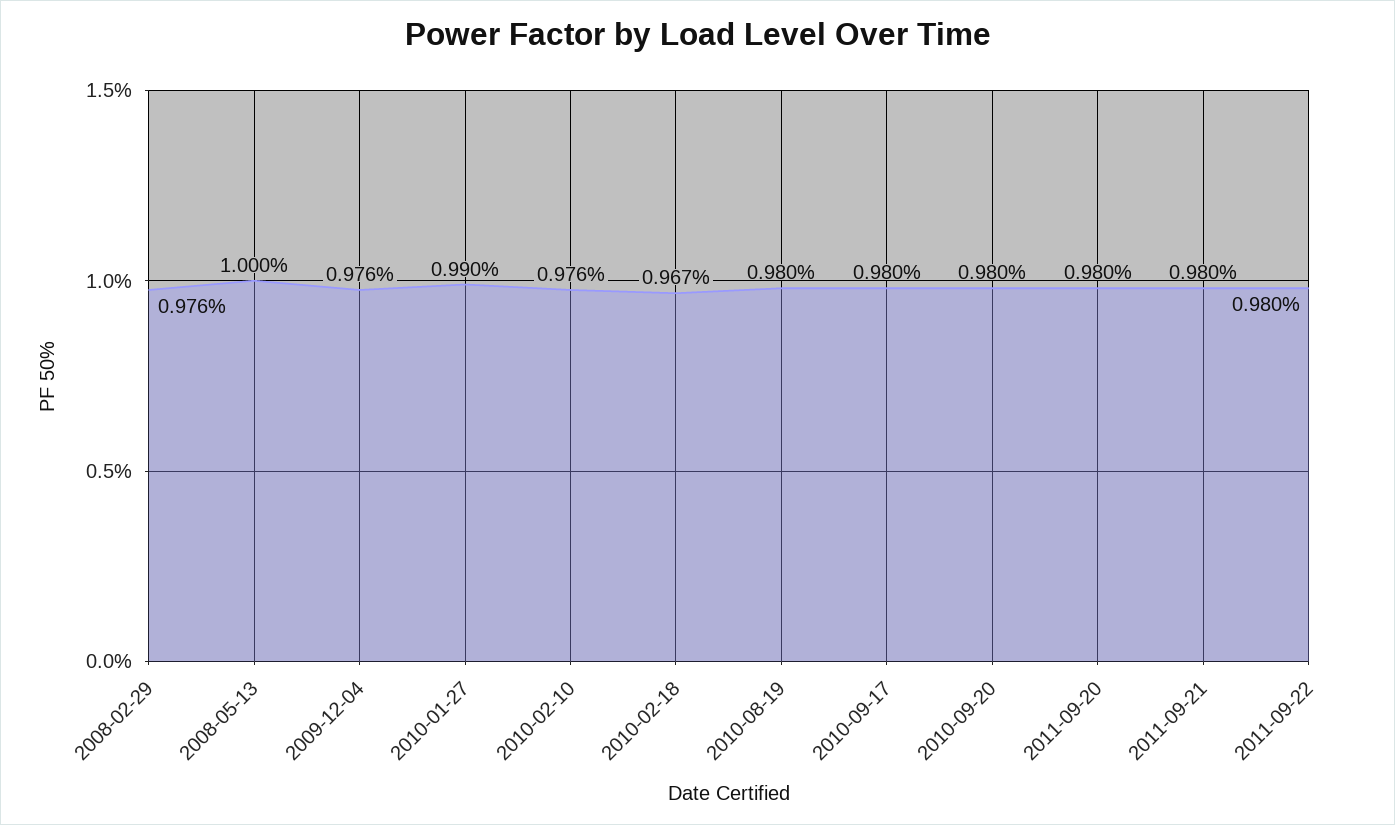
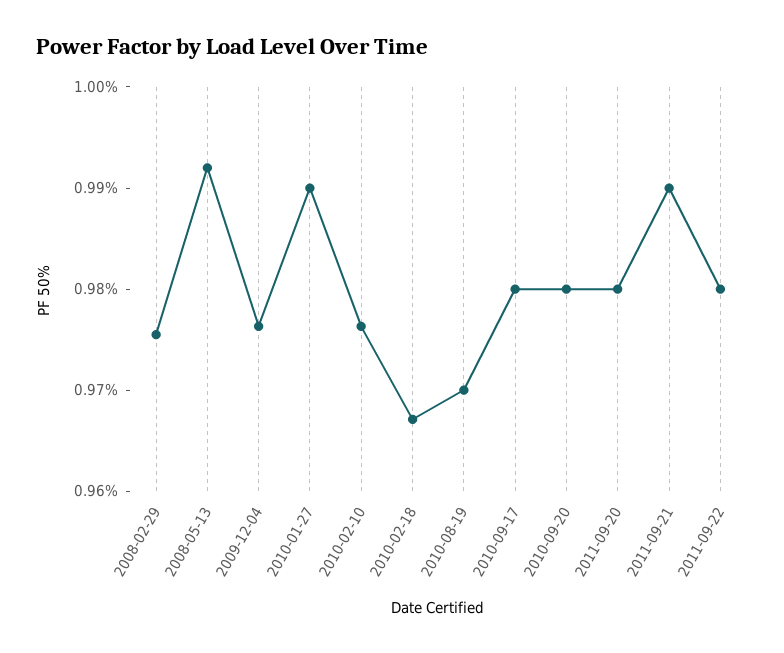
  {
    "2008-02-29": 0.976,
-   "2008-05-13": 1,
+   "2008-05-13": 0.992,
    "2009-12-04": 0.976,
    "2010-01-27": 0.99,
    "2010-02-10": 0.976,
    "2010-02-18": 0.967,
-   "2010-08-19": 0.98,
+   "2010-08-19": 0.97,
    "2010-09-17": 0.98,
    "2010-09-20": 0.98,
    "2011-09-20": 0.98,
-   "2011-09-21": 0.98,
+   "2011-09-21": 0.99,
    "2011-09-22": 0.98
  }

